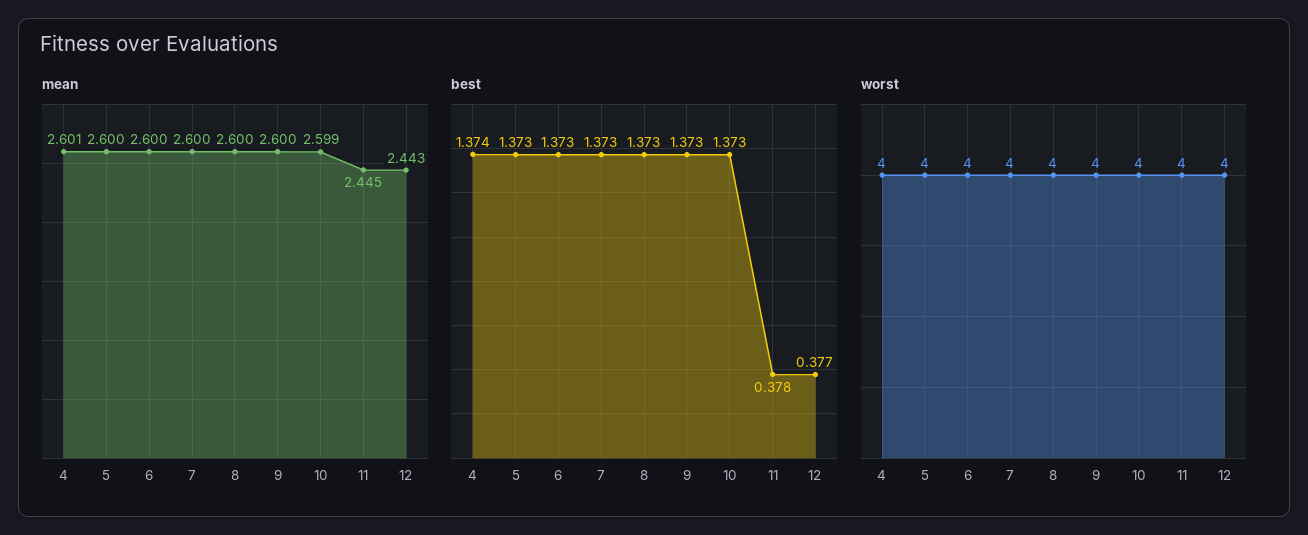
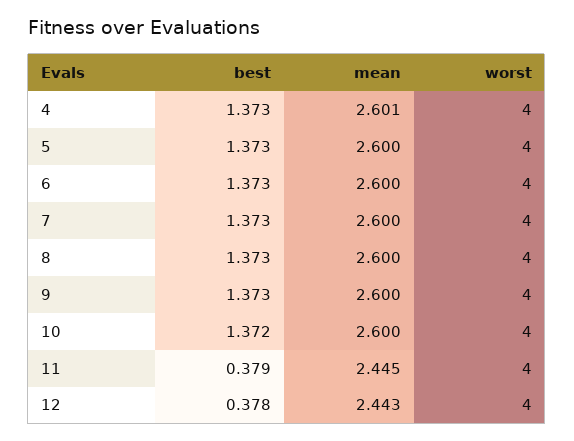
  {
    "mean": {
      "4": 2.601,
      "5": 2.6,
      "6": 2.6,
      "7": 2.6,
      "8": 2.6,
      "9": 2.6,
-     "10": 2.599,
+     "10": 2.6,
      "11": 2.445,
      "12": 2.443
    },
    "best": {
-     "4": 1.374,
+     "4": 1.373,
      "5": 1.373,
      "6": 1.373,
      "7": 1.373,
      "8": 1.373,
      "9": 1.373,
-     "10": 1.373,
+     "10": 1.372,
-     "11": 0.378,
+     "11": 0.379,
-     "12": 0.377
+     "12": 0.378
    },
    "worst": {
      "4": 4,
      "5": 4,
      "6": 4,
      "7": 4,
      "8": 4,
      "9": 4,
      "10": 4,
      "11": 4,
      "12": 4
    }
  }

